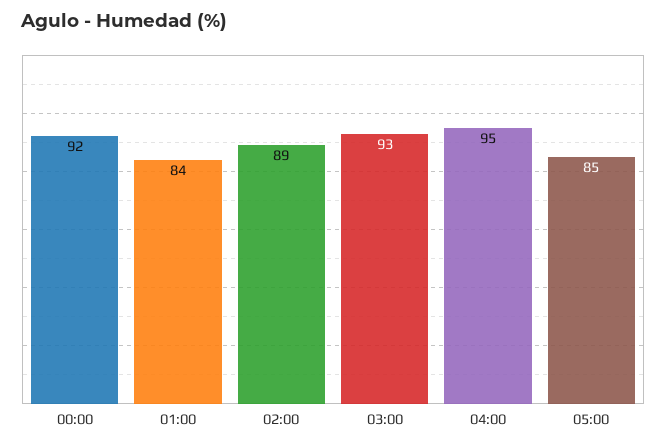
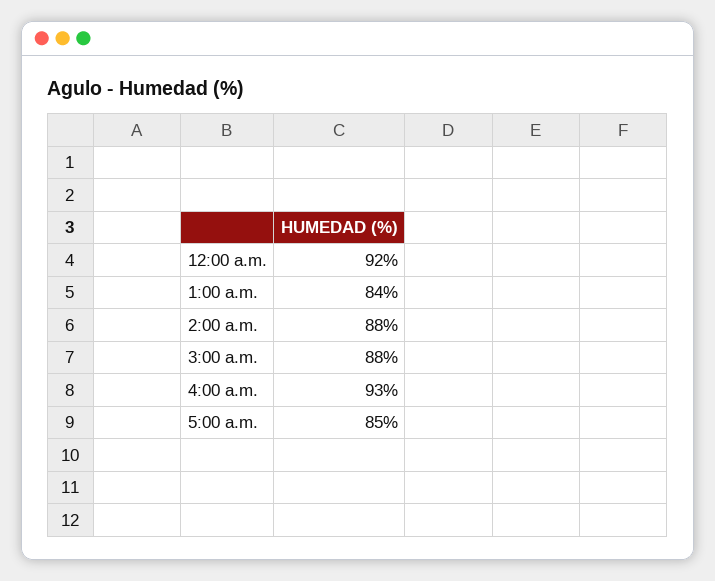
  {
    "00:00": 92,
    "01:00": 84,
-   "02:00": 89,
+   "02:00": 88,
-   "03:00": 93,
+   "03:00": 88,
-   "04:00": 95,
+   "04:00": 93,
    "05:00": 85
  }

